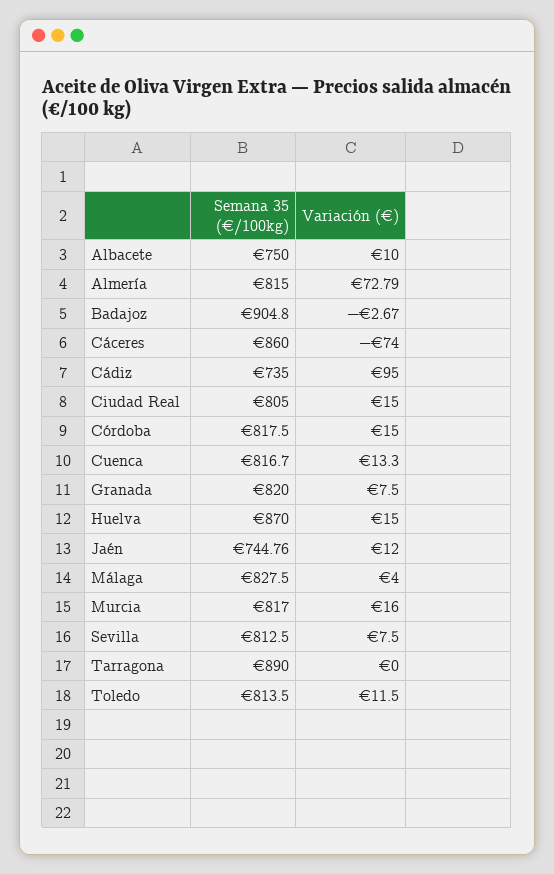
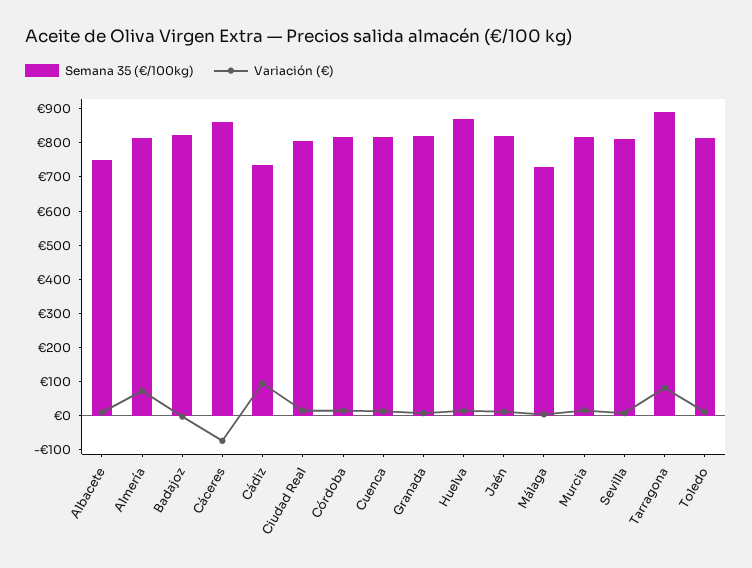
  {
    "Semana 35 (€/100kg)": {
      "Albacete": 750,
      "Almería": 815,
-     "Badajoz": 904.8,
+     "Badajoz": 825,
      "Cáceres": 860,
      "Cádiz": 735,
      "Ciudad Real": 805,
      "Córdoba": 817.5,
      "Cuenca": 816.7,
      "Granada": 820,
      "Huelva": 870,
-     "Jaén": 744.76,
+     "Jaén": 825,
-     "Málaga": 827.5,
+     "Málaga": 725,
      "Murcia": 817,
      "Sevilla": 812.5,
      "Tarragona": 890,
      "Toledo": 813.5
    },
    "Variación (€)": {
      "Albacete": 10,
      "Almería": 72.79,
      "Badajoz": -2.67,
      "Cáceres": -74,
      "Cádiz": 95,
      "Ciudad Real": 15,
      "Córdoba": 15,
      "Cuenca": 13.3,
      "Granada": 7.5,
      "Huelva": 15,
      "Jaén": 12,
      "Málaga": 4,
      "Murcia": 16,
      "Sevilla": 7.5,
-     "Tarragona": 0,
+     "Tarragona": 75,
      "Toledo": 11.5
    }
  }

